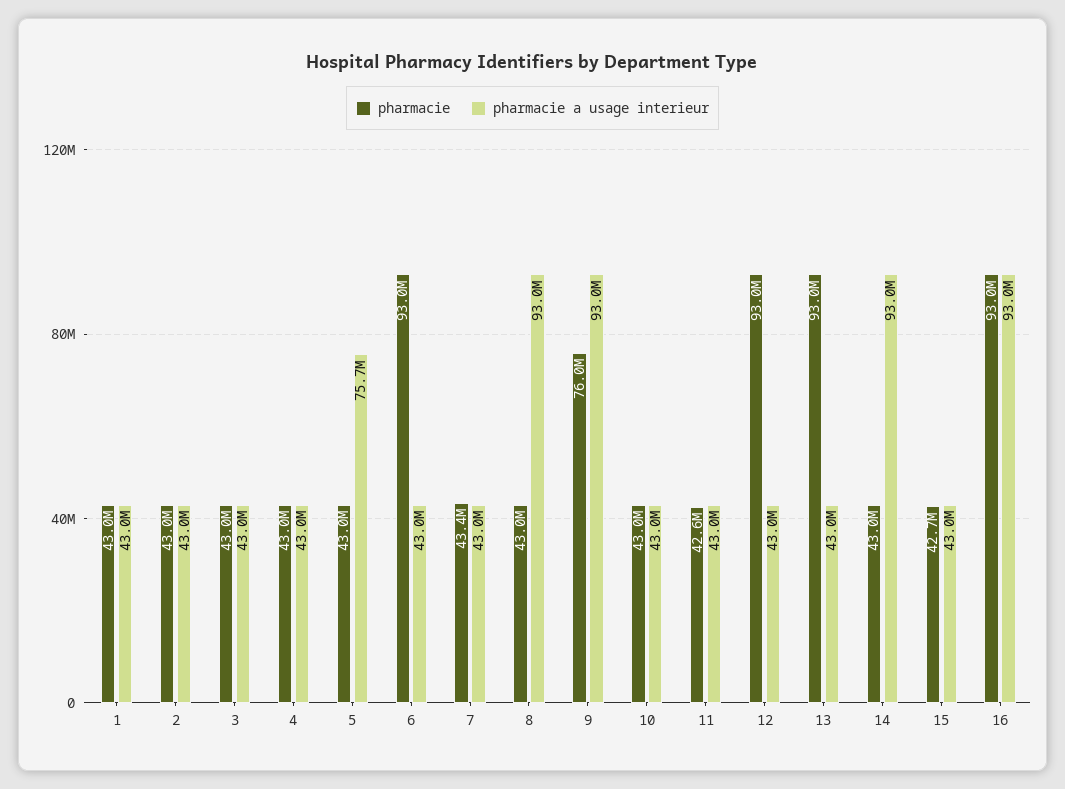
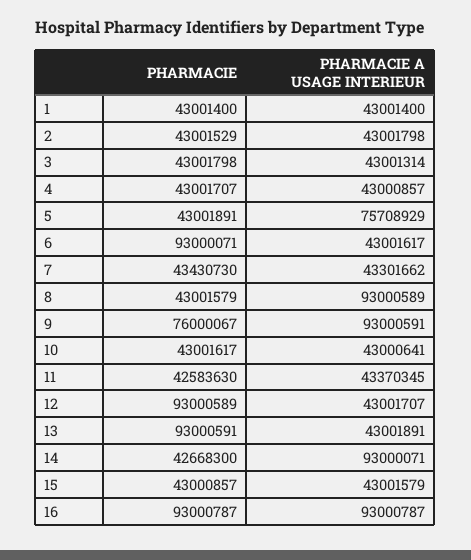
  {
    "pharmacie": {
      "1": 43001400,
      "2": 43001529,
      "3": 43001798,
      "4": 43001707,
      "5": 43001891,
      "6": 93000071,
      "7": 43430730,
      "8": 43001579,
      "9": 76000067,
      "10": 43001617,
      "11": 42583630,
      "12": 93000589,
      "13": 93000591,
-     "14": 43000000,
+     "14": 42668300,
-     "15": 42700000,
+     "15": 43000857,
      "16": 93000787
    },
    "pharmacie a usage interieur": {
      "1": 43001400,
      "2": 43001798,
      "3": 43001314,
      "4": 43000857,
      "5": 75708929,
      "6": 43001617,
-     "7": 43000000,
+     "7": 43301662,
      "8": 93000589,
      "9": 93000591,
      "10": 43000641,
-     "11": 43000000,
+     "11": 43370345,
      "12": 43001707,
      "13": 43001891,
      "14": 93000071,
      "15": 43001579,
      "16": 93000787
    }
  }

